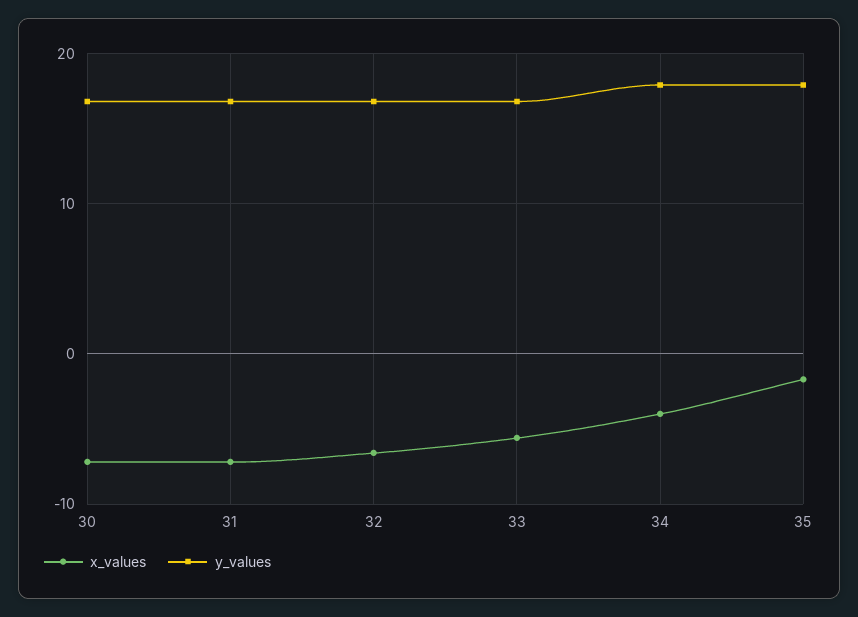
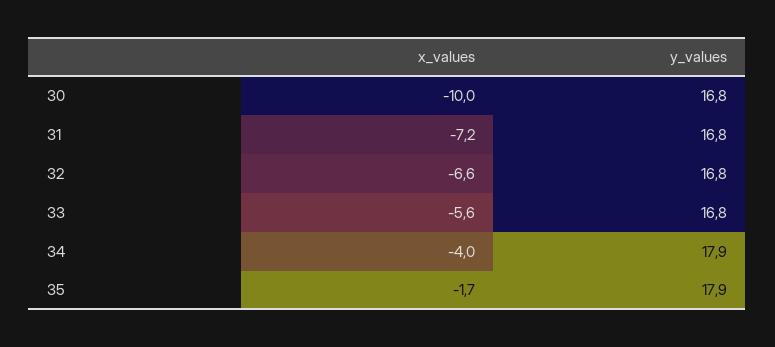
  {
    "x_values": {
-     "30": -7,
+     "30": -10,
      "31": -7.2,
      "32": -6.6,
      "33": -5.6,
      "34": -4,
      "35": -1.7
    },
    "y_values": {
      "30": 16.8,
      "31": 16.8,
      "32": 16.8,
      "33": 16.8,
      "34": 17.9,
      "35": 17.9
    }
  }

